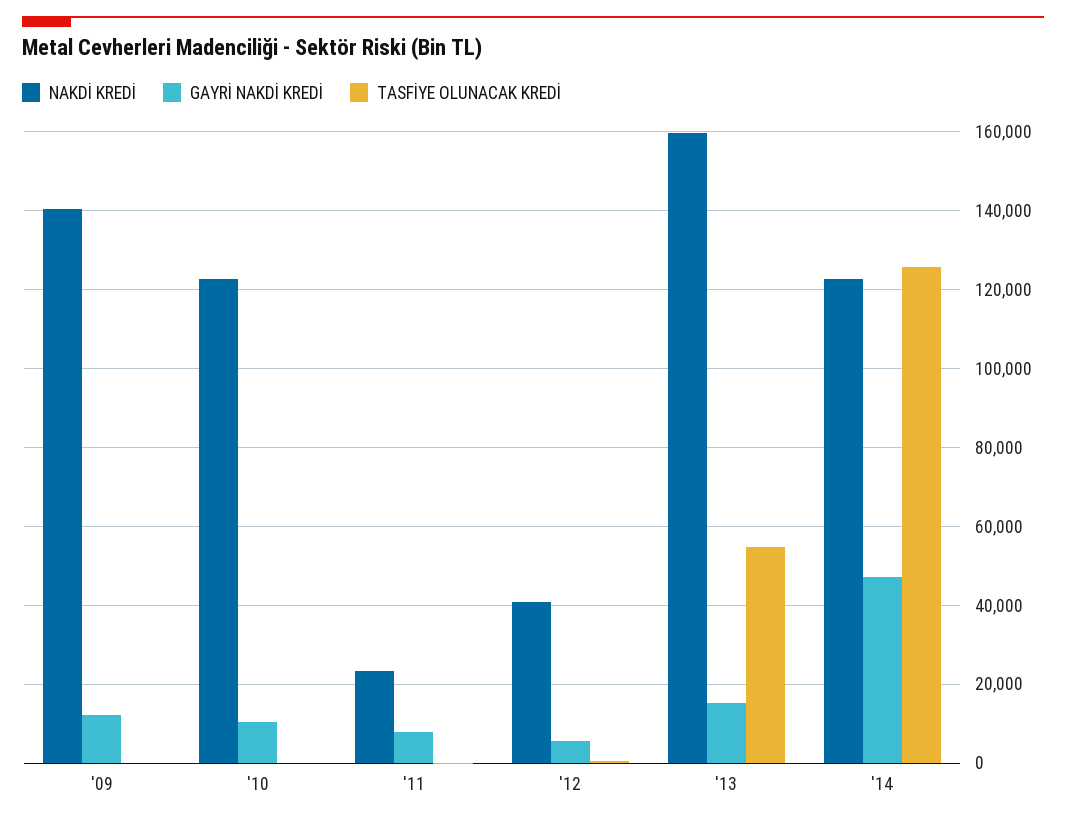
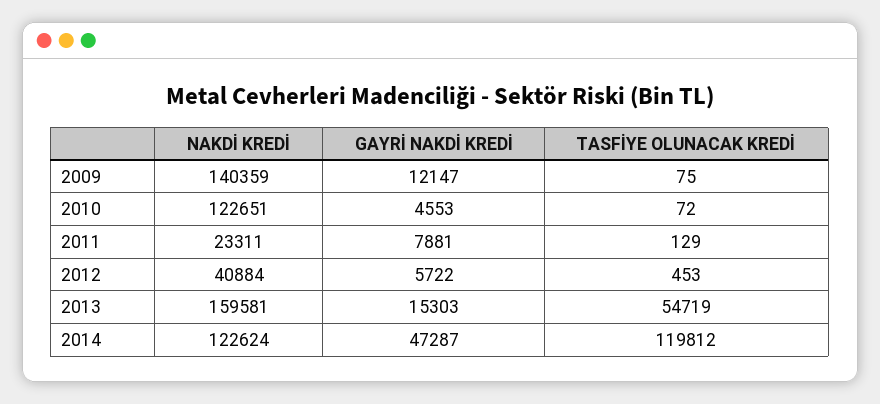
  {
    "NAKDİ KREDİ": {
      "'09": 140359,
      "'10": 122651,
      "'11": 23311,
      "'12": 40884,
      "'13": 159581,
      "'14": 122624
    },
    "GAYRİ NAKDİ KREDİ": {
      "'09": 12147,
-     "'10": 10000,
+     "'10": 4553,
      "'11": 7881,
      "'12": 5722,
      "'13": 15303,
      "'14": 47287
    },
    "TASFİYE OLUNACAK KREDİ": {
      "'09": 75,
      "'10": 72,
      "'11": 129,
      "'12": 453,
      "'13": 54719,
-     "'14": 126000
+     "'14": 119812
    }
  }

